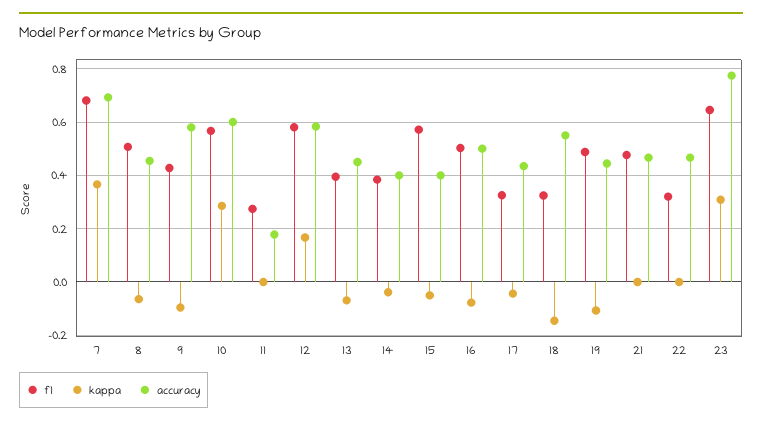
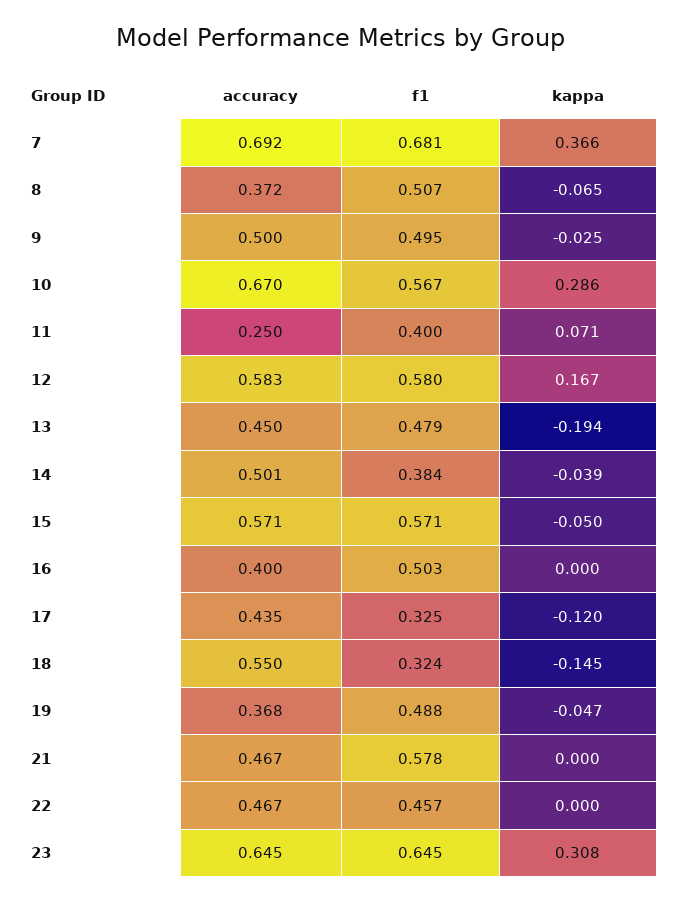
  {
    "f1": {
      "7": 0.681,
      "8": 0.507,
-     "9": 0.425,
+     "9": 0.495,
      "10": 0.567,
-     "11": 0.275,
+     "11": 0.4,
      "12": 0.58,
-     "13": 0.4,
+     "13": 0.479,
      "14": 0.384,
      "15": 0.571,
      "16": 0.503,
      "17": 0.325,
      "18": 0.324,
      "19": 0.488,
-     "21": 0.475,
+     "21": 0.578,
-     "22": 0.325,
+     "22": 0.457,
      "23": 0.645
    },
    "kappa": {
      "7": 0.366,
      "8": -0.065,
-     "9": -0.1,
+     "9": -0.025,
      "10": 0.286,
-     "11": 0,
+     "11": 0.071,
      "12": 0.167,
-     "13": -0.075,
+     "13": -0.194,
      "14": -0.039,
      "15": -0.05,
-     "16": -0.075,
+     "16": 0,
-     "17": -0.05,
+     "17": -0.12,
      "18": -0.145,
-     "19": -0.1,
+     "19": -0.047,
      "21": 0,
      "22": 0,
      "23": 0.308
    },
    "accuracy": {
      "7": 0.692,
-     "8": 0.45,
+     "8": 0.372,
-     "9": 0.575,
+     "9": 0.5,
-     "10": 0.6,
+     "10": 0.67,
-     "11": 0.175,
+     "11": 0.25,
      "12": 0.583,
      "13": 0.45,
-     "14": 0.4,
+     "14": 0.501,
-     "15": 0.4,
+     "15": 0.571,
-     "16": 0.5,
+     "16": 0.4,
      "17": 0.435,
      "18": 0.55,
-     "19": 0.45,
+     "19": 0.368,
      "21": 0.467,
      "22": 0.467,
-     "23": 0.775
+     "23": 0.645
    }
  }

